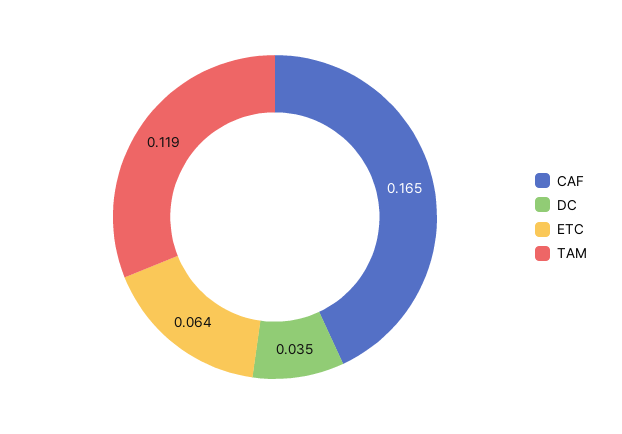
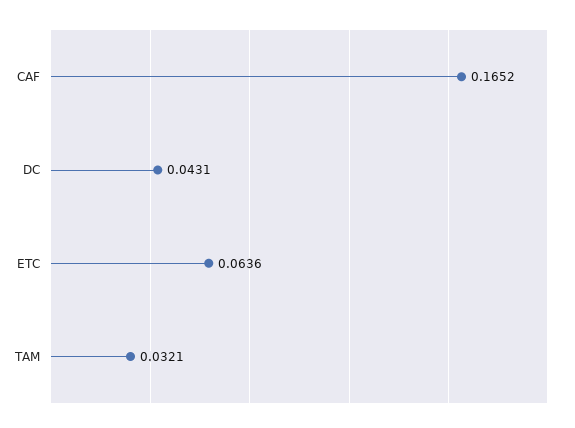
  {
    "CAF": 0.1652,
-   "DC": 0.035,
+   "DC": 0.0431,
    "ETC": 0.0636,
-   "TAM": 0.119
+   "TAM": 0.0321
  }

